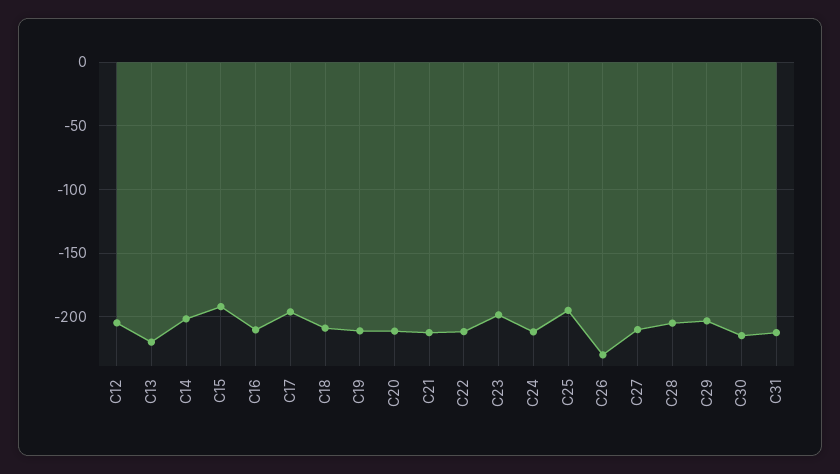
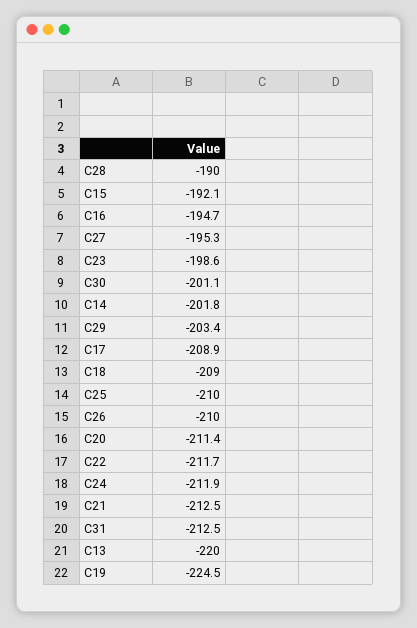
  {
-   "C12": -205,
    "C13": -220,
    "C14": -201.8,
    "C15": -192.1,
-   "C16": -210,
+   "C16": -194.7,
-   "C17": -195,
+   "C17": -208.9,
    "C18": -209,
-   "C19": -210,
+   "C19": -224.5,
    "C20": -211.4,
    "C21": -212.5,
    "C22": -211.7,
    "C23": -198.6,
    "C24": -211.9,
-   "C25": -195,
+   "C25": -210,
-   "C26": -230,
+   "C26": -210,
-   "C27": -210,
+   "C27": -195.3,
-   "C28": -205,
+   "C28": -190,
    "C29": -203.4,
-   "C30": -215,
+   "C30": -201.1,
    "C31": -212.5
  }

